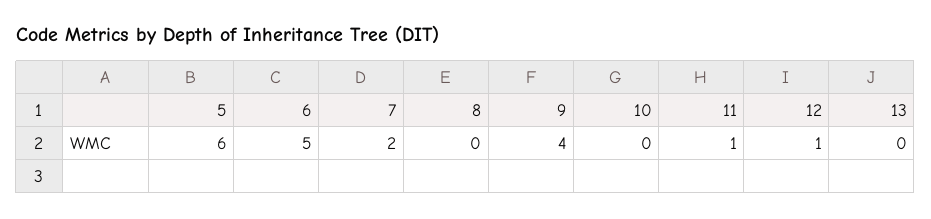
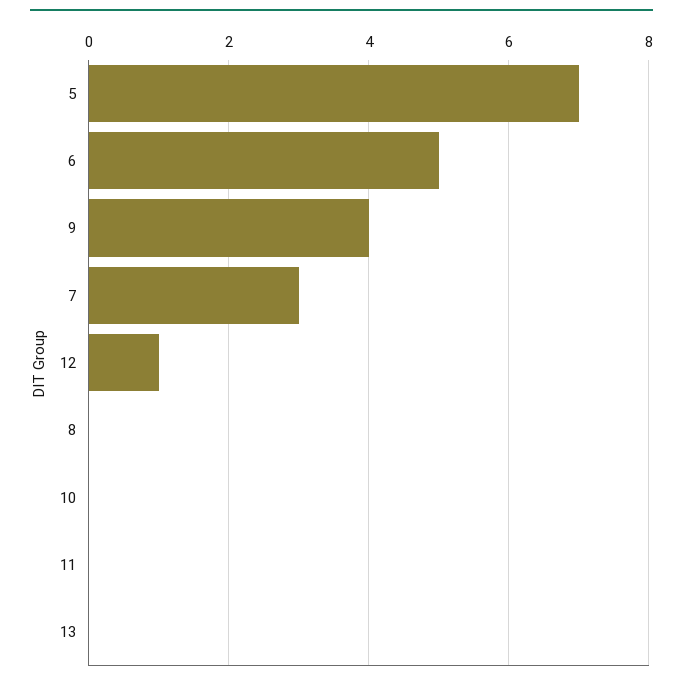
  {
-   "5": 6,
+   "5": 7,
    "6": 5,
-   "7": 2,
+   "7": 3,
    "8": 0,
    "9": 4,
    "10": 0,
-   "11": 1,
+   "11": 0,
    "12": 1,
    "13": 0
  }

